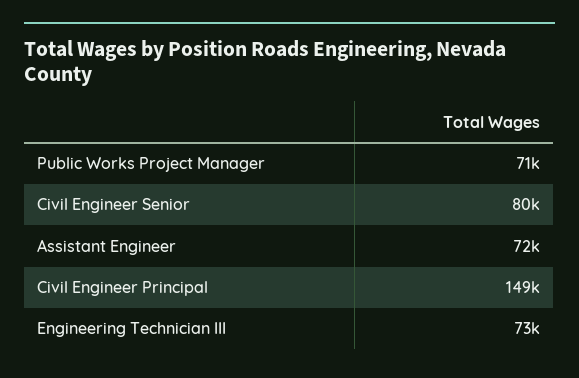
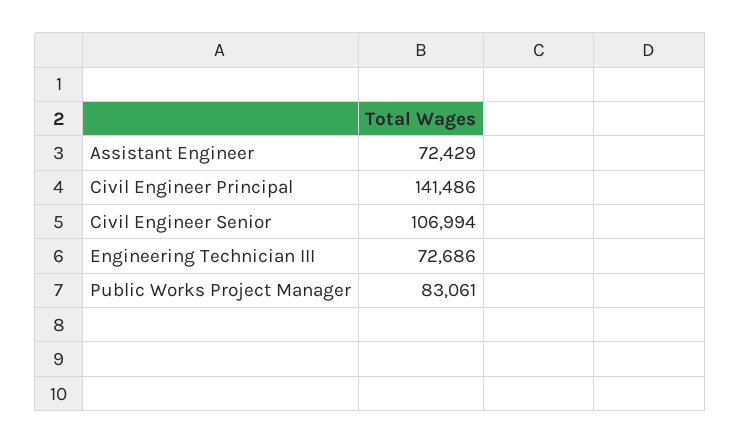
  {
-   "Public Works Project Manager": 71000,
+   "Public Works Project Manager": 83061,
-   "Civil Engineer Senior": 80000,
+   "Civil Engineer Senior": 106994,
    "Assistant Engineer": 72429,
-   "Civil Engineer Principal": 149000,
+   "Civil Engineer Principal": 141486,
    "Engineering Technician III": 72686
  }

